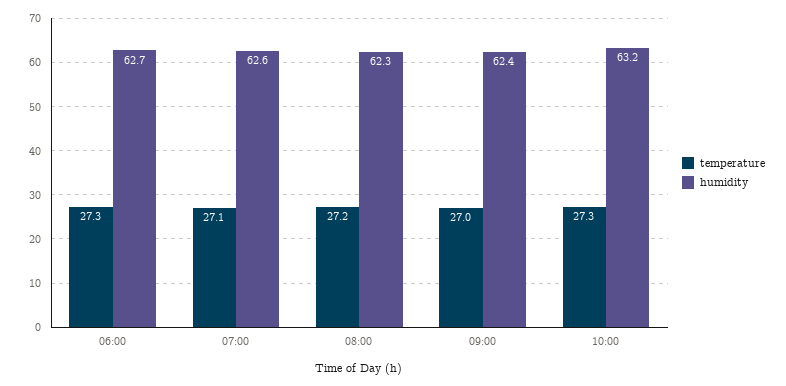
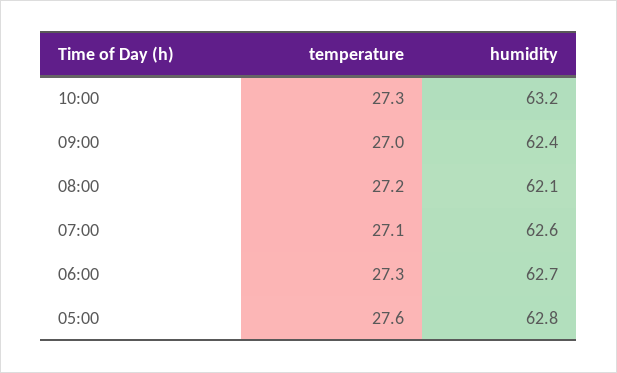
  {
    "temperature": {
      "06:00": 27.3,
      "07:00": 27.1,
      "08:00": 27.2,
      "09:00": 27,
-     "10:00": 27.3
+     "10:00": 27.3,
+     "05:00": 27.6
    },
    "humidity": {
      "06:00": 62.7,
      "07:00": 62.6,
-     "08:00": 62.3,
+     "08:00": 62.1,
      "09:00": 62.4,
-     "10:00": 63.2
+     "10:00": 63.2,
+     "05:00": 62.8
    }
  }

